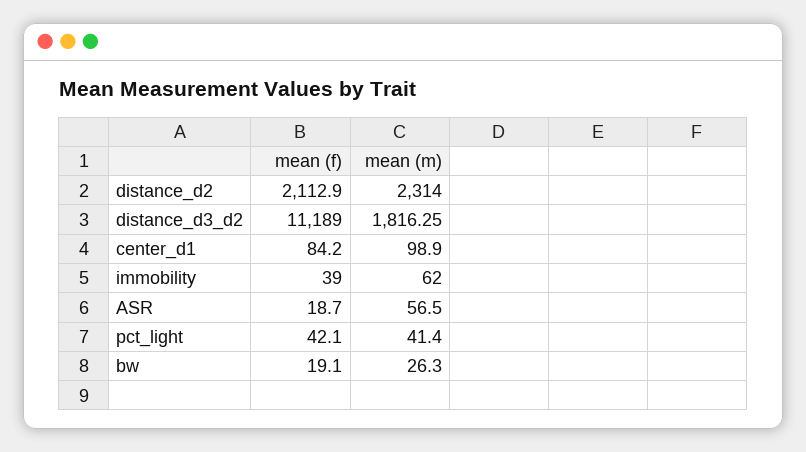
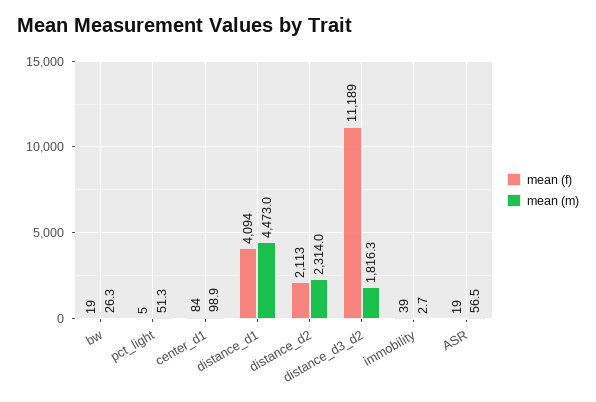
  {
    "mean (f)": {
      "distance_d2": 2112.9,
      "distance_d3_d2": 11189,
      "center_d1": 84.2,
      "immobility": 39,
      "ASR": 18.7,
-     "pct_light": 42.1,
+     "pct_light": 5,
-     "bw": 19.1
+     "bw": 19.1,
+     "distance_d1": 4094
    },
    "mean (m)": {
      "distance_d2": 2314,
      "distance_d3_d2": 1816.25,
      "center_d1": 98.9,
-     "immobility": 62,
+     "immobility": 2.7,
      "ASR": 56.5,
-     "pct_light": 41.4,
+     "pct_light": 51.3,
-     "bw": 26.3
+     "bw": 26.3,
+     "distance_d1": 4473
    }
  }

